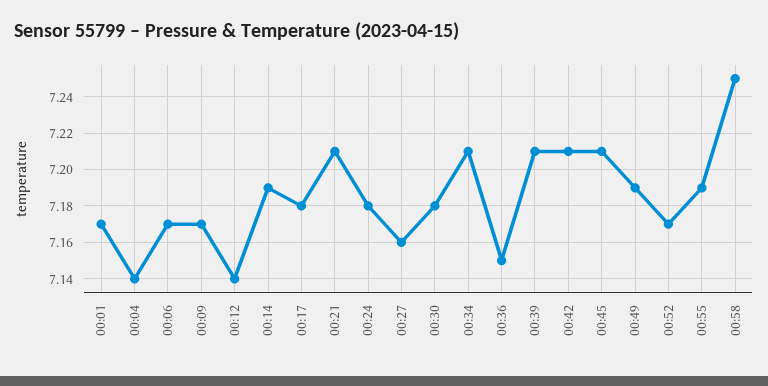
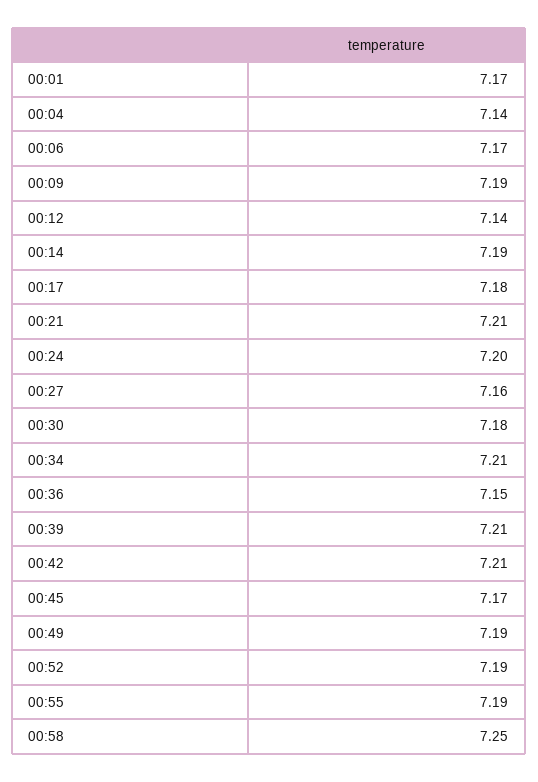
  {
    "00:01": 7.17,
    "00:04": 7.14,
    "00:06": 7.17,
-   "00:09": 7.17,
+   "00:09": 7.19,
    "00:12": 7.14,
    "00:14": 7.19,
    "00:17": 7.18,
    "00:21": 7.21,
-   "00:24": 7.18,
+   "00:24": 7.2,
    "00:27": 7.16,
    "00:30": 7.18,
    "00:34": 7.21,
    "00:36": 7.15,
    "00:39": 7.21,
    "00:42": 7.21,
-   "00:45": 7.21,
+   "00:45": 7.17,
    "00:49": 7.19,
-   "00:52": 7.17,
+   "00:52": 7.19,
    "00:55": 7.19,
    "00:58": 7.25
  }

